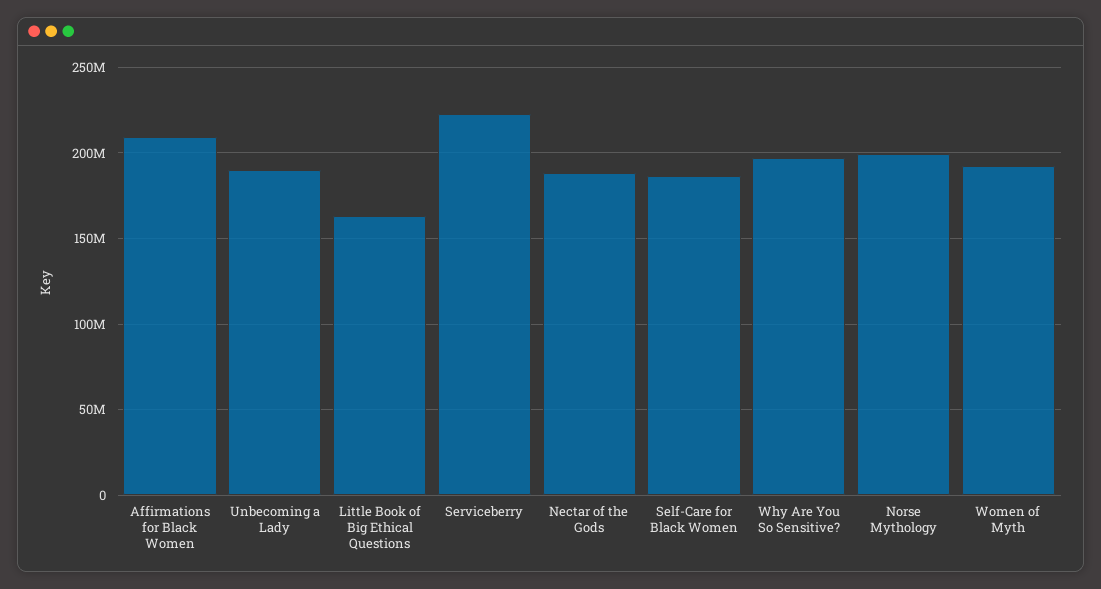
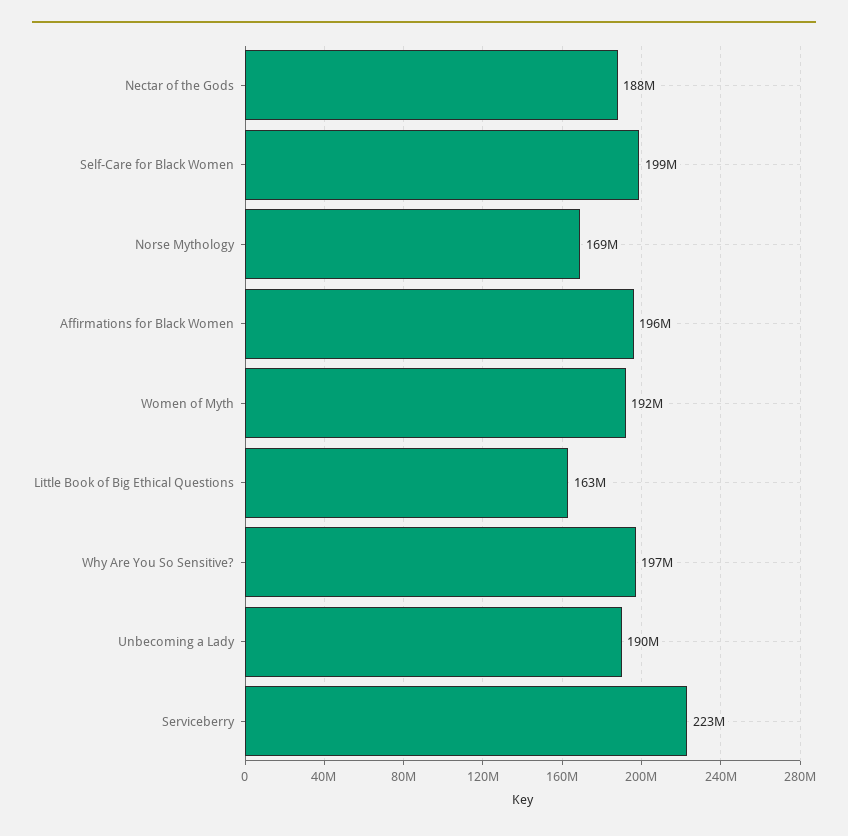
  {
-   "Affirmations for Black Women": 210000000,
+   "Affirmations for Black Women": 196000000,
    "Unbecoming a Lady": 190000000,
    "Little Book of Big Ethical Questions": 163000000,
    "Serviceberry": 223000000,
    "Nectar of the Gods": 188000000,
-   "Self-Care for Black Women": 185000000,
+   "Self-Care for Black Women": 199000000,
    "Why Are You So Sensitive?": 197000000,
-   "Norse Mythology": 200000000,
+   "Norse Mythology": 169000000,
    "Women of Myth": 192000000
  }

